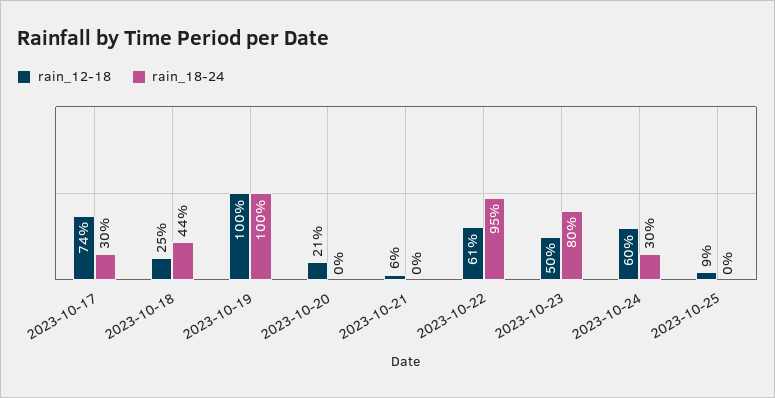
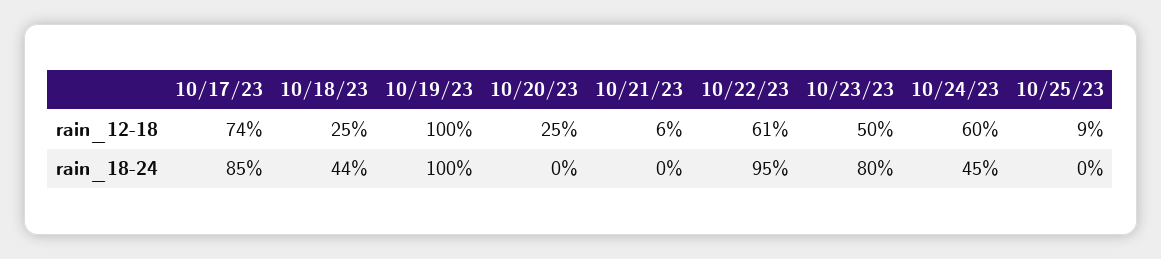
  {
    "rain_12-18": {
      "2023-10-17": 74,
      "2023-10-18": 25,
      "2023-10-19": 100,
-     "2023-10-20": 21,
+     "2023-10-20": 25,
      "2023-10-21": 6,
      "2023-10-22": 61,
      "2023-10-23": 50,
      "2023-10-24": 60,
      "2023-10-25": 9
    },
    "rain_18-24": {
-     "2023-10-17": 30,
+     "2023-10-17": 85,
      "2023-10-18": 44,
      "2023-10-19": 100,
      "2023-10-20": 0,
      "2023-10-21": 0,
      "2023-10-22": 95,
      "2023-10-23": 80,
-     "2023-10-24": 30,
+     "2023-10-24": 45,
      "2023-10-25": 0
    }
  }

